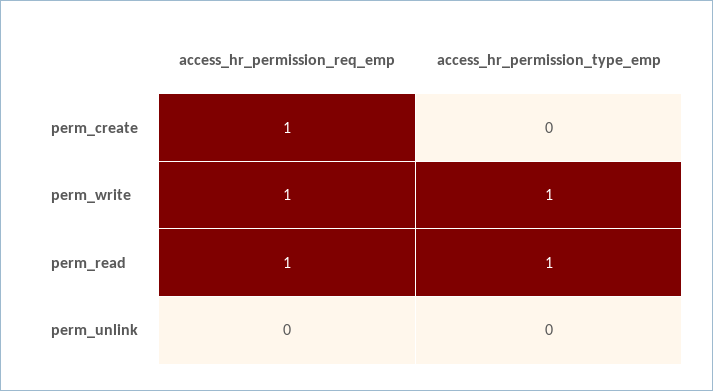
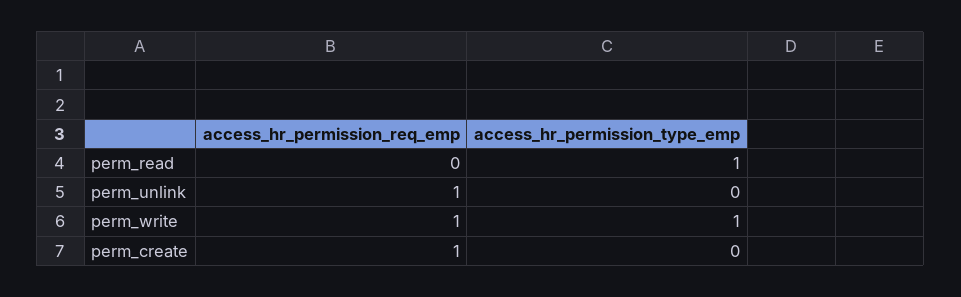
  {
    "access_hr_permission_req_emp": {
      "perm_create": 1,
      "perm_write": 1,
-     "perm_read": 1,
+     "perm_read": 0,
-     "perm_unlink": 0
+     "perm_unlink": 1
    },
    "access_hr_permission_type_emp": {
      "perm_create": 0,
      "perm_write": 1,
      "perm_read": 1,
      "perm_unlink": 0
    }
  }

